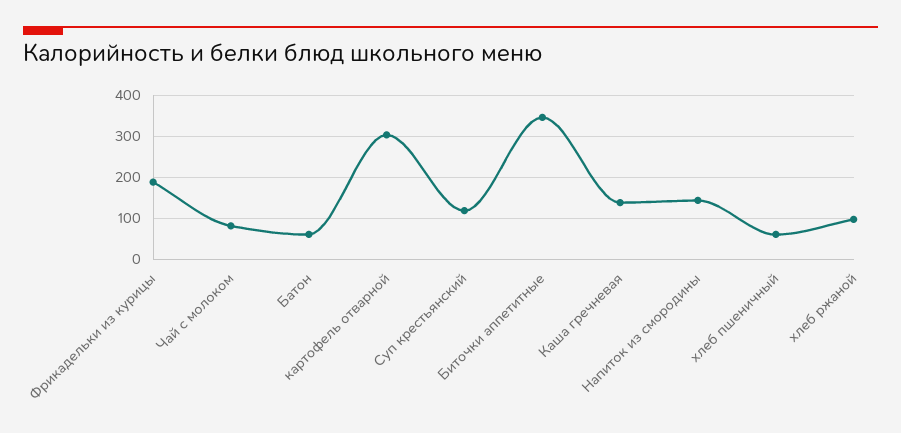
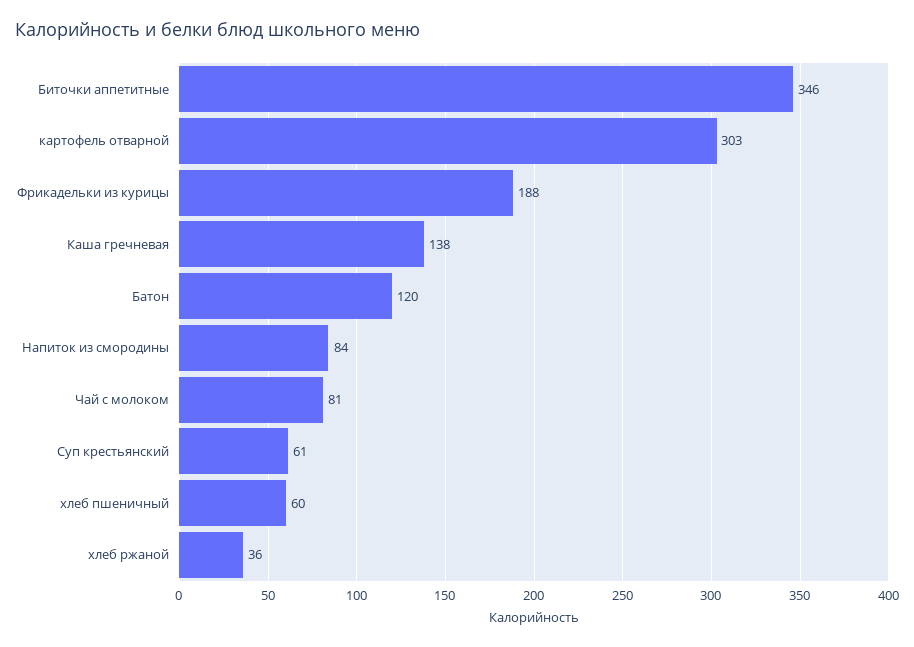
  {
    "Фрикадельки из курицы": 188,
    "Чай с молоком": 81,
-   "Батон": 60,
+   "Батон": 120,
    "картофель отварной": 303,
-   "Суп крестьянский": 120,
+   "Суп крестьянский": 61,
    "Биточки аппетитные": 346,
    "Каша гречневая": 138,
-   "Напиток из смородины": 140,
+   "Напиток из смородины": 84,
    "хлеб пшеничный": 60,
-   "хлеб ржаной": 100
+   "хлеб ржаной": 36
  }

